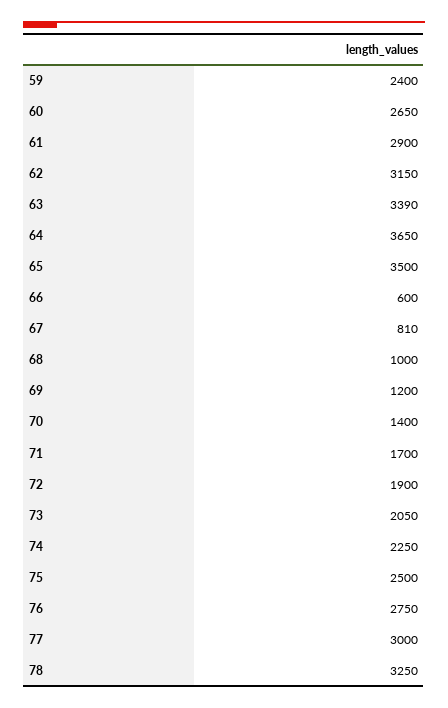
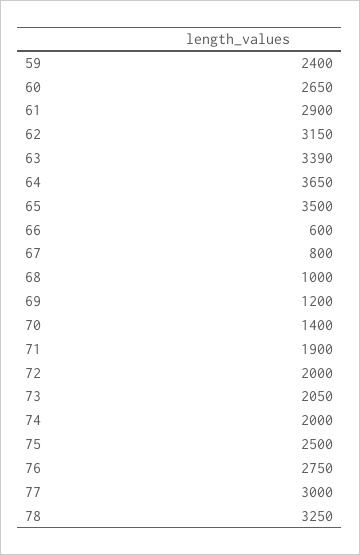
  {
    "59": 2400,
    "60": 2650,
    "61": 2900,
    "62": 3150,
    "63": 3390,
    "64": 3650,
    "65": 3500,
    "66": 600,
-   "67": 810,
+   "67": 800,
    "68": 1000,
    "69": 1200,
    "70": 1400,
-   "71": 1700,
+   "71": 1900,
-   "72": 1900,
+   "72": 2000,
    "73": 2050,
-   "74": 2250,
+   "74": 2000,
    "75": 2500,
    "76": 2750,
    "77": 3000,
    "78": 3250
  }

